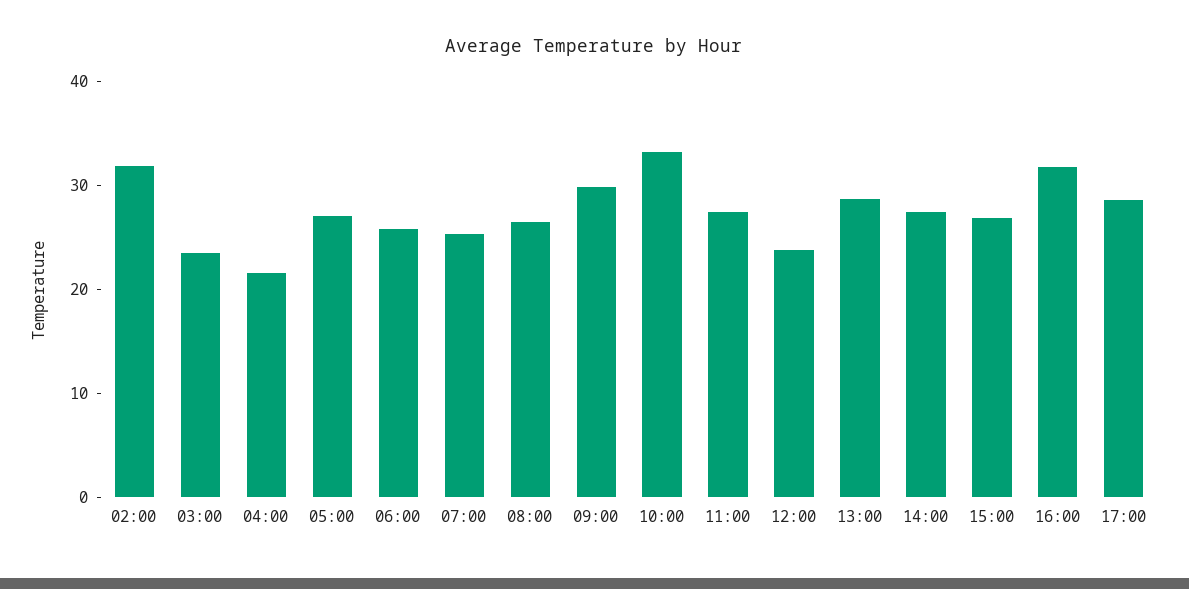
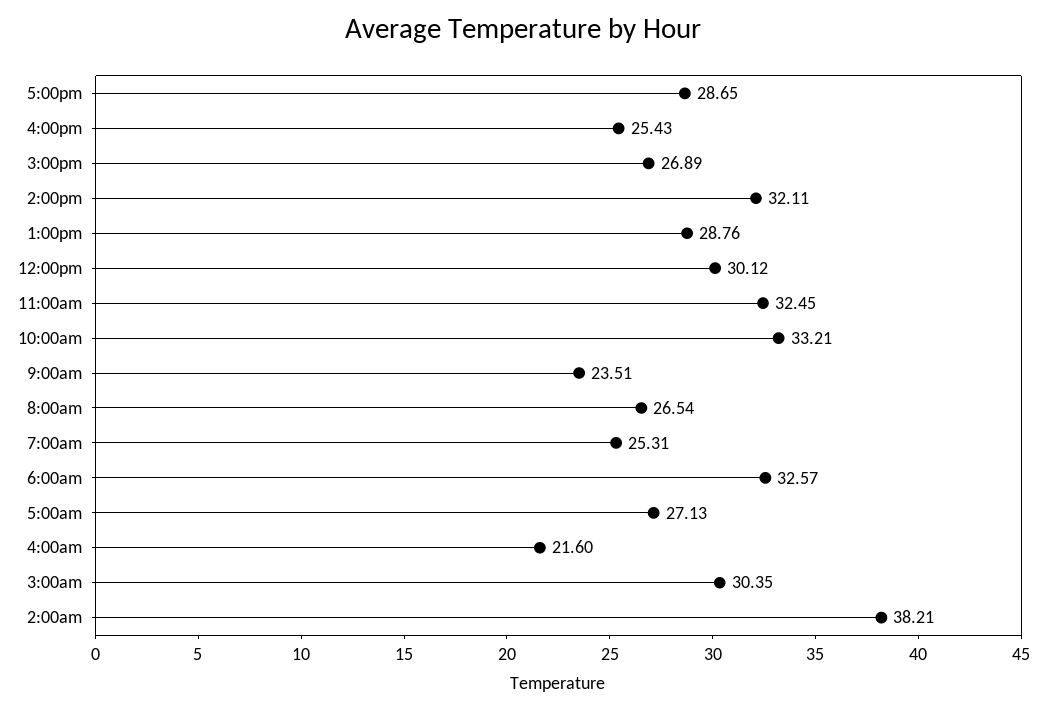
  {
-   "02:00": 32,
+   "02:00": 38.21,
-   "03:00": 24,
+   "03:00": 30.35,
    "04:00": 21.6,
    "05:00": 27.13,
-   "06:00": 26,
+   "06:00": 32.57,
    "07:00": 25.31,
    "08:00": 26.54,
-   "09:00": 30,
+   "09:00": 23.51,
    "10:00": 33.21,
-   "11:00": 28,
+   "11:00": 32.45,
-   "12:00": 24,
+   "12:00": 30.12,
    "13:00": 28.76,
-   "14:00": 28,
+   "14:00": 32.11,
    "15:00": 26.89,
-   "16:00": 32,
+   "16:00": 25.43,
    "17:00": 28.65
  }

